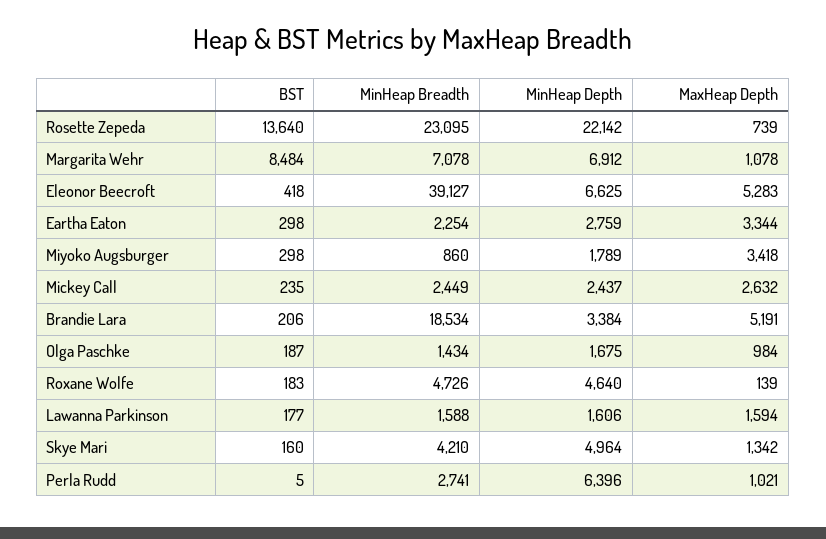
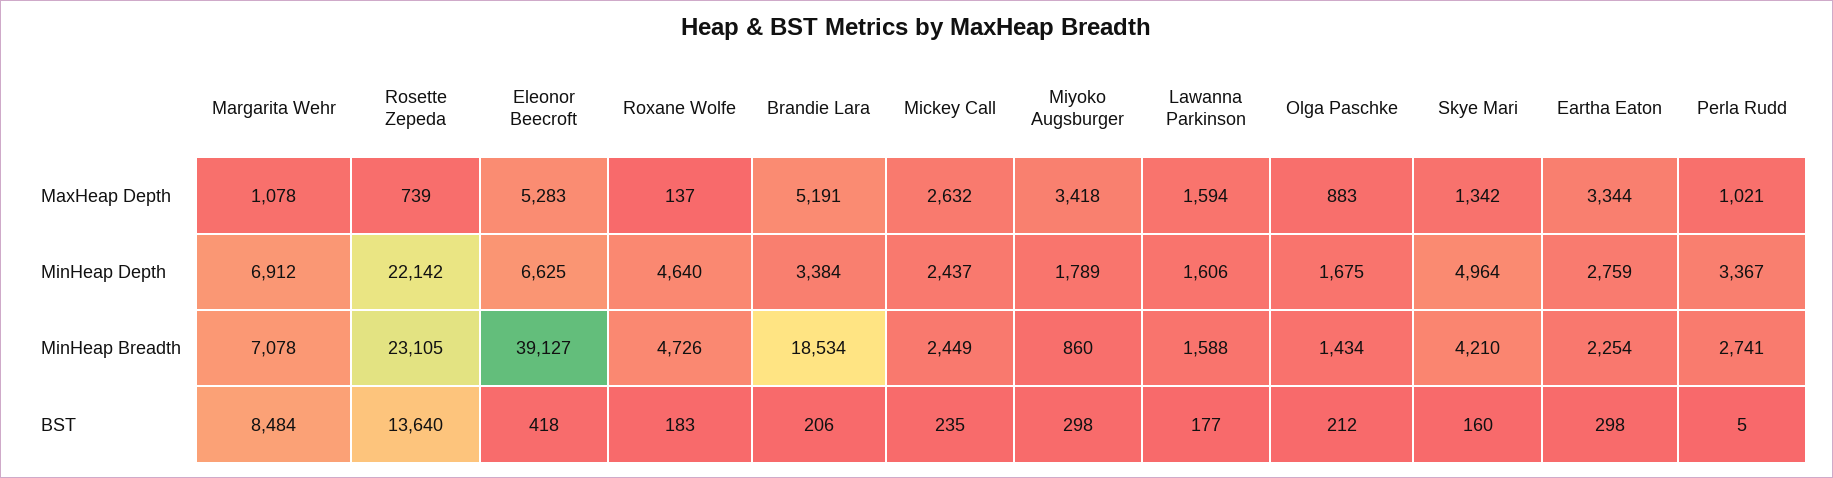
  {
    "BST": {
      "Rosette Zepeda": 13640,
      "Margarita Wehr": 8484,
      "Eleonor Beecroft": 418,
      "Eartha Eaton": 298,
      "Miyoko Augsburger": 298,
      "Mickey Call": 235,
      "Brandie Lara": 206,
-     "Olga Paschke": 187,
+     "Olga Paschke": 212,
      "Roxane Wolfe": 183,
      "Lawanna Parkinson": 177,
      "Skye Mari": 160,
      "Perla Rudd": 5
    },
    "MinHeap Breadth": {
-     "Rosette Zepeda": 23095,
+     "Rosette Zepeda": 23105,
      "Margarita Wehr": 7078,
      "Eleonor Beecroft": 39127,
      "Eartha Eaton": 2254,
      "Miyoko Augsburger": 860,
      "Mickey Call": 2449,
      "Brandie Lara": 18534,
      "Olga Paschke": 1434,
      "Roxane Wolfe": 4726,
      "Lawanna Parkinson": 1588,
      "Skye Mari": 4210,
      "Perla Rudd": 2741
    },
    "MinHeap Depth": {
      "Rosette Zepeda": 22142,
      "Margarita Wehr": 6912,
      "Eleonor Beecroft": 6625,
      "Eartha Eaton": 2759,
      "Miyoko Augsburger": 1789,
      "Mickey Call": 2437,
      "Brandie Lara": 3384,
      "Olga Paschke": 1675,
      "Roxane Wolfe": 4640,
      "Lawanna Parkinson": 1606,
      "Skye Mari": 4964,
-     "Perla Rudd": 6396
+     "Perla Rudd": 3367
    },
    "MaxHeap Depth": {
      "Rosette Zepeda": 739,
      "Margarita Wehr": 1078,
      "Eleonor Beecroft": 5283,
      "Eartha Eaton": 3344,
      "Miyoko Augsburger": 3418,
      "Mickey Call": 2632,
      "Brandie Lara": 5191,
-     "Olga Paschke": 984,
+     "Olga Paschke": 883,
-     "Roxane Wolfe": 139,
+     "Roxane Wolfe": 137,
      "Lawanna Parkinson": 1594,
      "Skye Mari": 1342,
      "Perla Rudd": 1021
    }
  }

